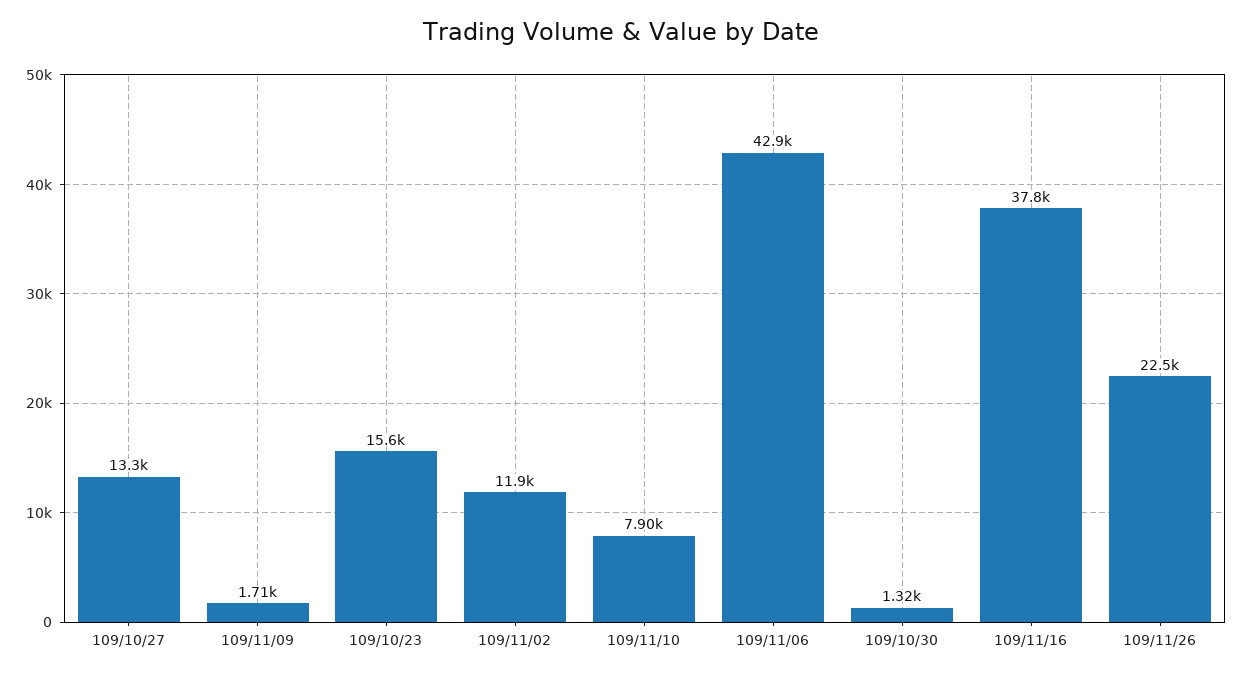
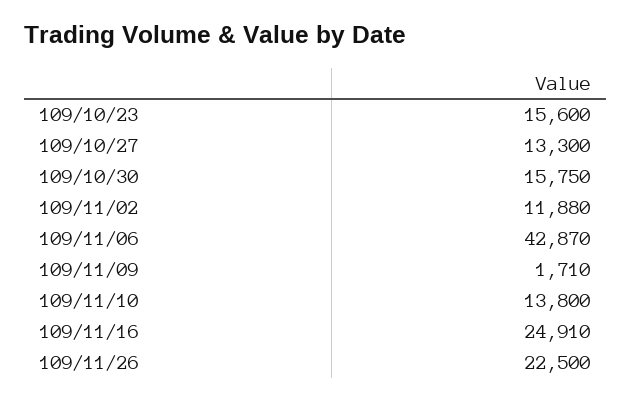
  {
    "109/10/27": 13300,
    "109/11/09": 1710,
    "109/10/23": 15600,
    "109/11/02": 11880,
-   "109/11/10": 7900,
+   "109/11/10": 13800,
    "109/11/06": 42870,
-   "109/10/30": 1320,
+   "109/10/30": 15750,
-   "109/11/16": 37800,
+   "109/11/16": 24910,
    "109/11/26": 22500
  }

